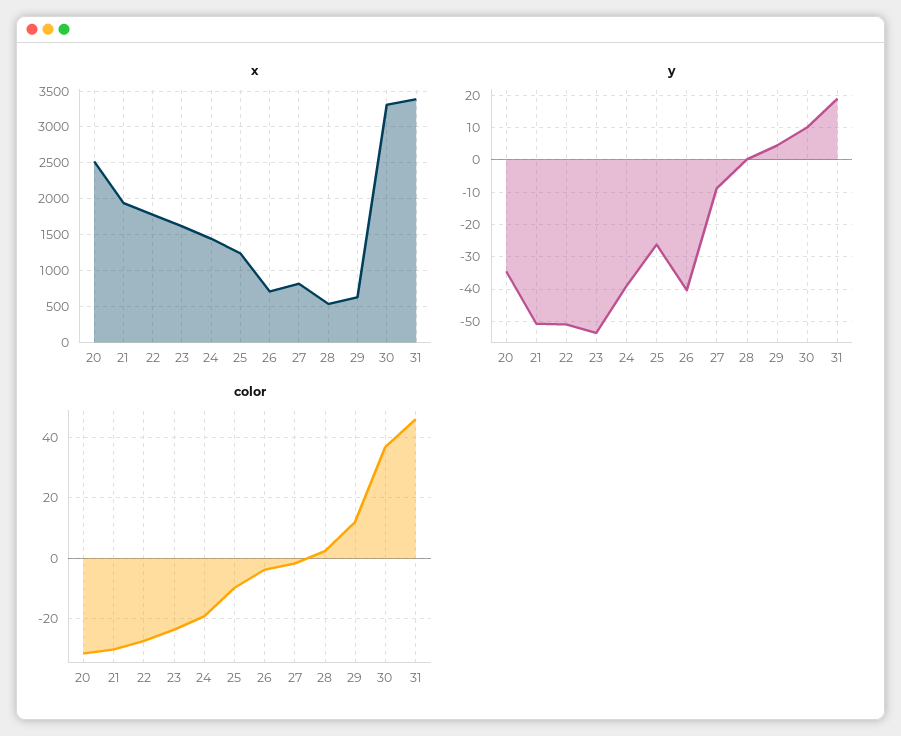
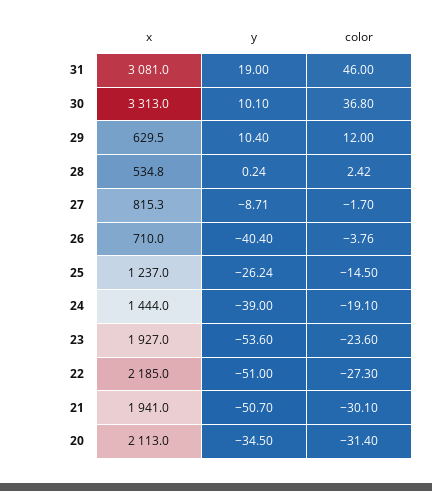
  {
    "x": {
-     "20": 2500,
+     "20": 2113,
      "21": 1941,
-     "22": 1800,
+     "22": 2185,
-     "23": 1600,
+     "23": 1927,
      "24": 1444,
      "25": 1237,
      "26": 710,
      "27": 815.3,
      "28": 534.8,
      "29": 629.5,
      "30": 3313,
-     "31": 3400
+     "31": 3081
    },
    "y": {
      "20": -34.5,
      "21": -50.7,
      "22": -51,
      "23": -53.6,
      "24": -39,
      "25": -26.24,
      "26": -40.4,
      "27": -8.71,
      "28": 0.24,
-     "29": 4,
+     "29": 10.4,
      "30": 10.1,
      "31": 19
    },
    "color": {
      "20": -31.4,
      "21": -30.1,
      "22": -27.3,
      "23": -23.6,
      "24": -19.1,
-     "25": -10,
+     "25": -14.5,
      "26": -3.76,
      "27": -1.7,
      "28": 2.42,
      "29": 12,
      "30": 36.8,
      "31": 46
    }
  }

